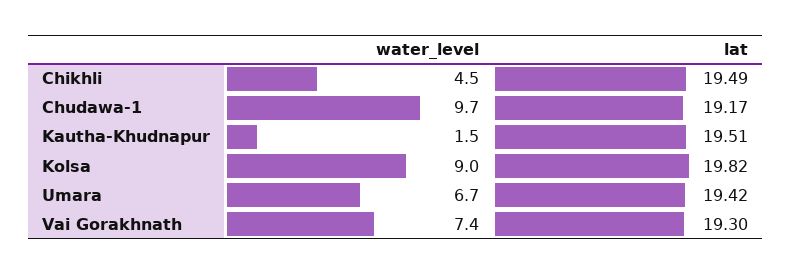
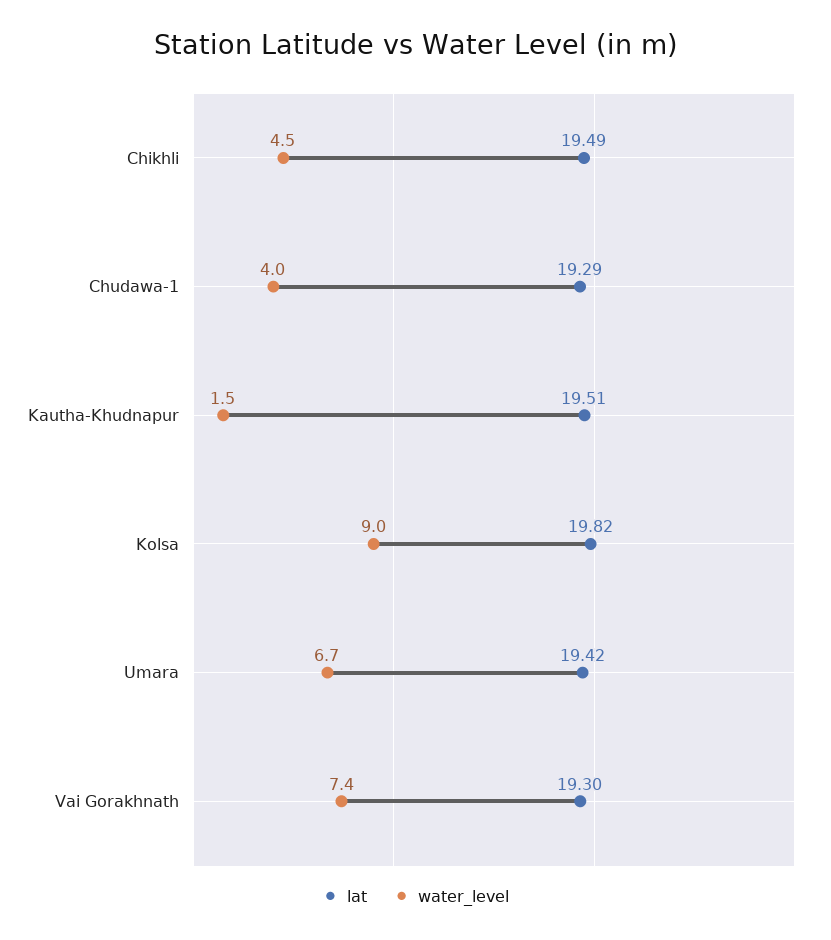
  {
    "water_level": {
      "Chikhli": 4.5,
-     "Chudawa-1": 9.7,
+     "Chudawa-1": 4,
      "Kautha-Khudnapur": 1.5,
      "Kolsa": 9,
      "Umara": 6.7,
      "Vai Gorakhnath": 7.4
    },
    "lat": {
      "Chikhli": 19.49,
-     "Chudawa-1": 19.17,
+     "Chudawa-1": 19.29,
      "Kautha-Khudnapur": 19.51,
      "Kolsa": 19.82,
      "Umara": 19.42,
      "Vai Gorakhnath": 19.3
    }
  }

